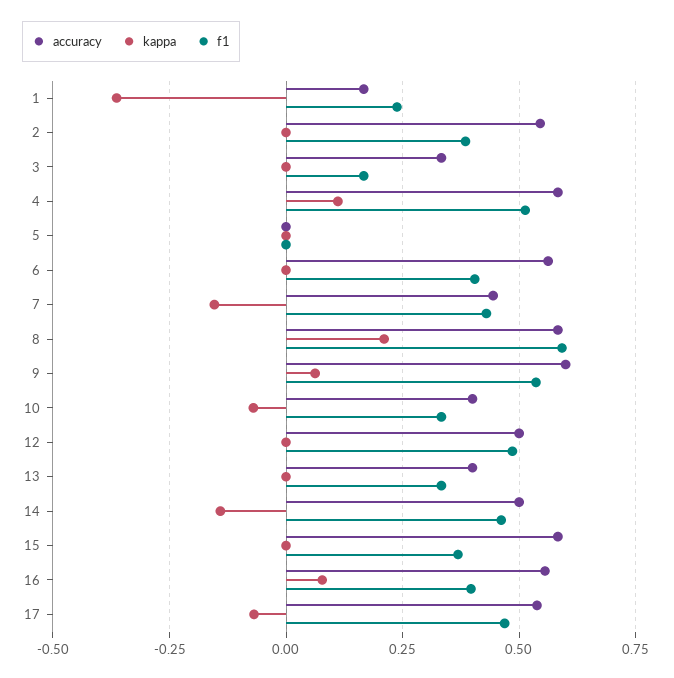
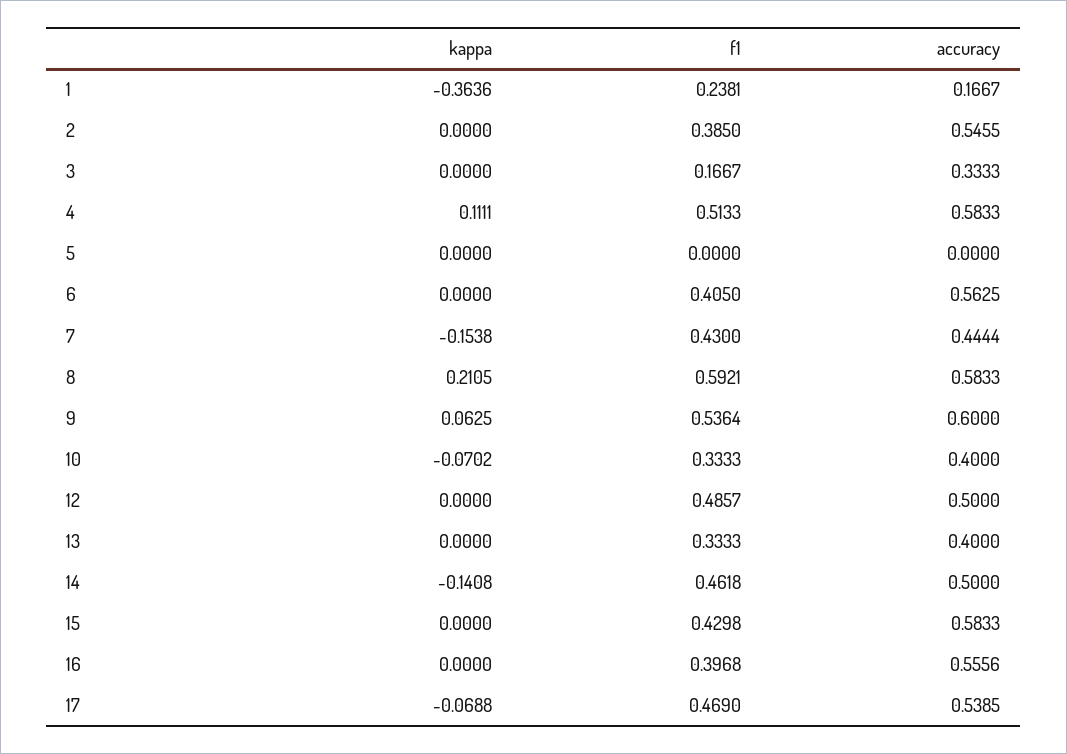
  {
    "accuracy": {
      "1": 0.1667,
      "2": 0.5455,
      "3": 0.3333,
      "4": 0.5833,
      "5": 0,
      "6": 0.5625,
      "7": 0.4444,
      "8": 0.5833,
      "9": 0.6,
      "10": 0.4,
      "12": 0.5,
      "13": 0.4,
      "14": 0.5,
      "15": 0.5833,
      "16": 0.5556,
      "17": 0.5385
    },
    "kappa": {
      "1": -0.3636,
      "2": 0,
      "3": 0,
      "4": 0.1111,
      "5": 0,
      "6": 0,
      "7": -0.1538,
      "8": 0.2105,
      "9": 0.0625,
      "10": -0.0702,
      "12": 0,
      "13": 0,
      "14": -0.1408,
      "15": 0,
-     "16": 0.075,
+     "16": 0,
      "17": -0.0688
    },
    "f1": {
      "1": 0.2381,
      "2": 0.385,
      "3": 0.1667,
      "4": 0.5133,
      "5": 0,
      "6": 0.405,
      "7": 0.43,
      "8": 0.5921,
      "9": 0.5364,
      "10": 0.3333,
      "12": 0.4857,
      "13": 0.3333,
      "14": 0.4618,
-     "15": 0.375,
+     "15": 0.4298,
      "16": 0.3968,
      "17": 0.469
    }
  }

